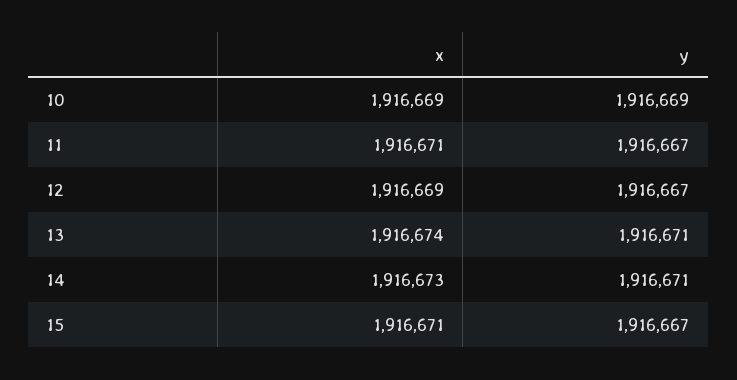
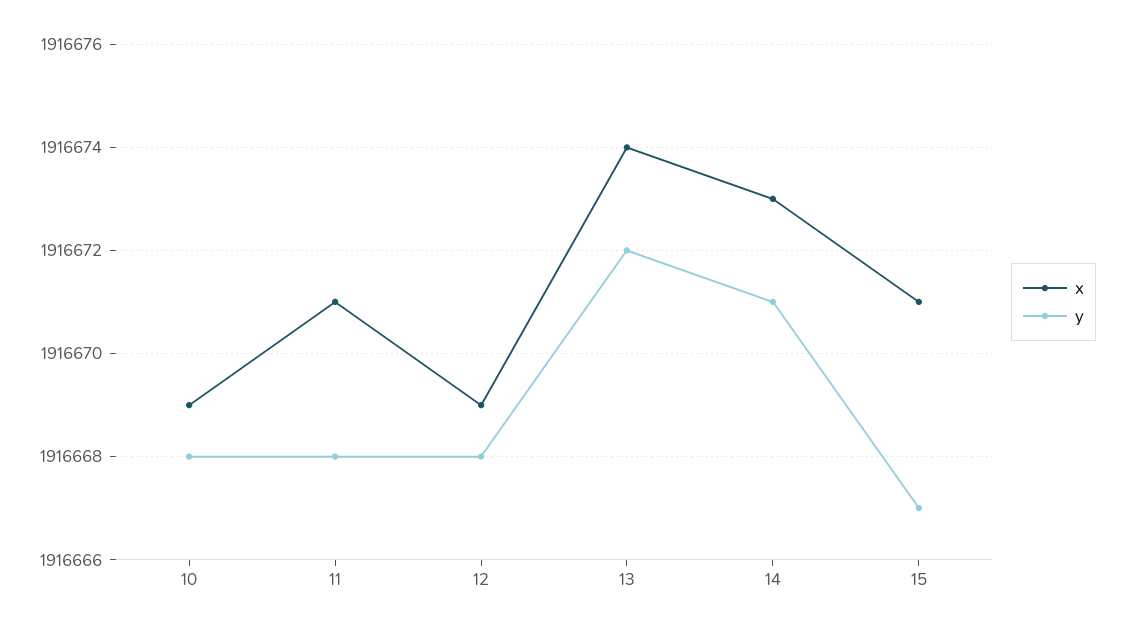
  {
    "x": {
      "10": 1916669,
      "11": 1916671,
      "12": 1916669,
      "13": 1916674,
      "14": 1916673,
      "15": 1916671
    },
    "y": {
-     "10": 1916669,
+     "10": 1916668,
-     "11": 1916667,
+     "11": 1916668,
-     "12": 1916667,
+     "12": 1916668,
-     "13": 1916671,
+     "13": 1916672,
      "14": 1916671,
      "15": 1916667
    }
  }

